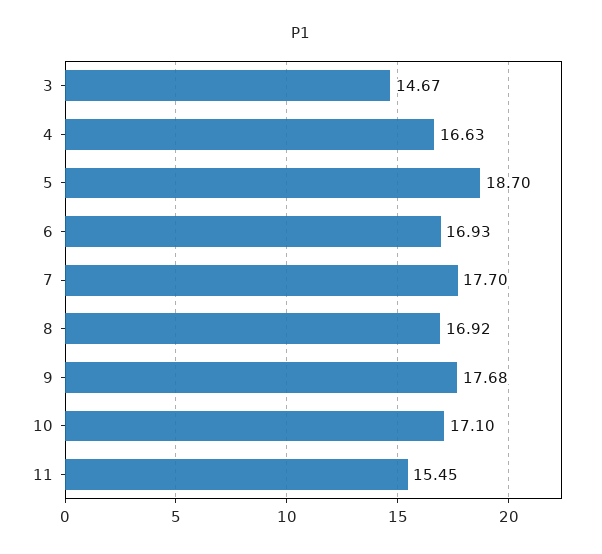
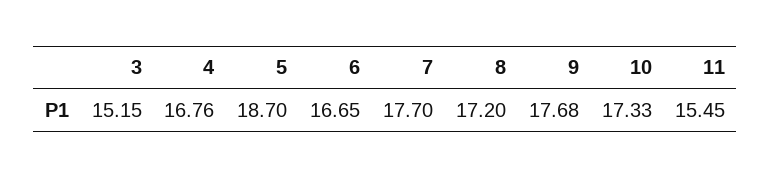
  {
-   "3": 14.67,
+   "3": 15.15,
-   "4": 16.63,
+   "4": 16.76,
    "5": 18.7,
-   "6": 16.93,
+   "6": 16.65,
    "7": 17.7,
-   "8": 16.92,
+   "8": 17.2,
    "9": 17.68,
-   "10": 17.1,
+   "10": 17.33,
    "11": 15.45
  }

